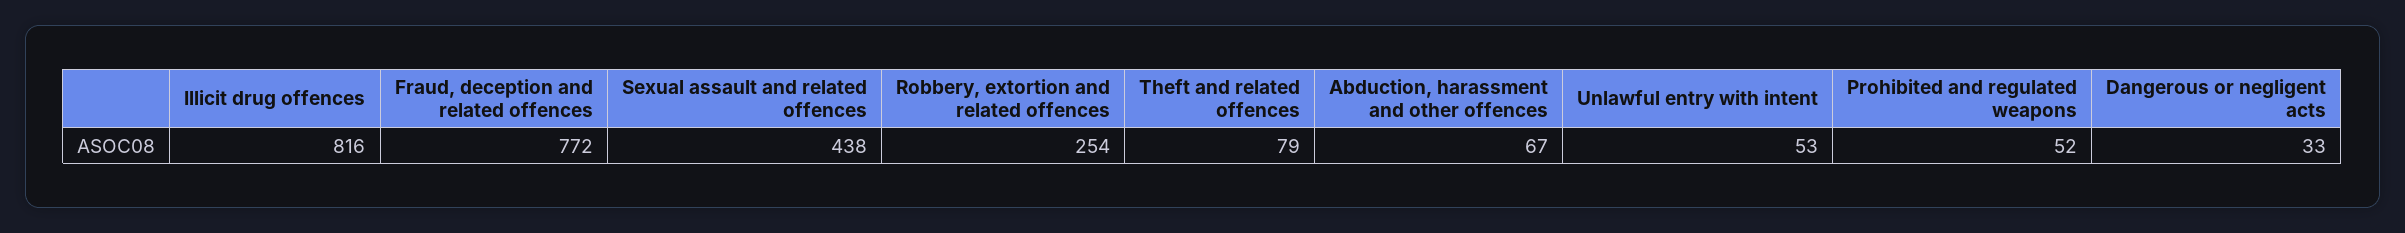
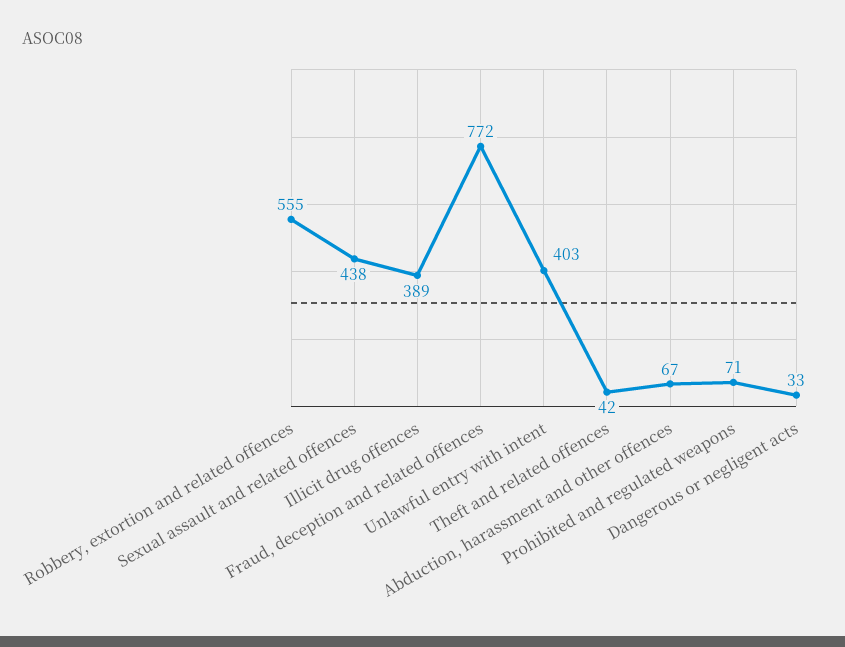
  {
-   "Illicit drug offences": 816,
+   "Illicit drug offences": 389,
    "Fraud, deception and related offences": 772,
    "Sexual assault and related offences": 438,
-   "Robbery, extortion and related offences": 254,
+   "Robbery, extortion and related offences": 555,
-   "Theft and related offences": 79,
+   "Theft and related offences": 42,
    "Abduction, harassment and other offences": 67,
-   "Unlawful entry with intent": 53,
+   "Unlawful entry with intent": 403,
-   "Prohibited and regulated weapons": 52,
+   "Prohibited and regulated weapons": 71,
    "Dangerous or negligent acts": 33
  }

